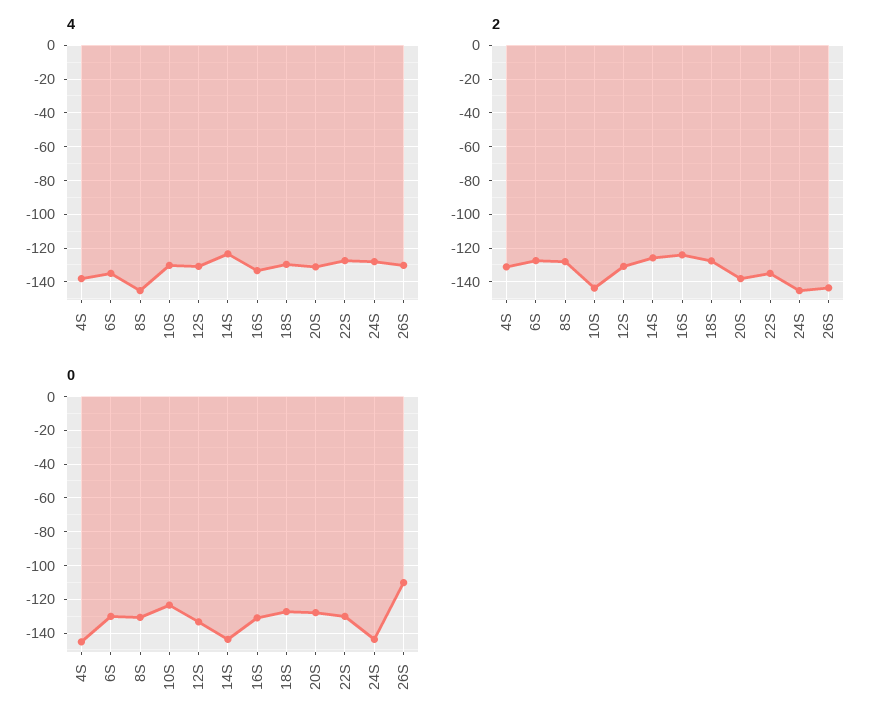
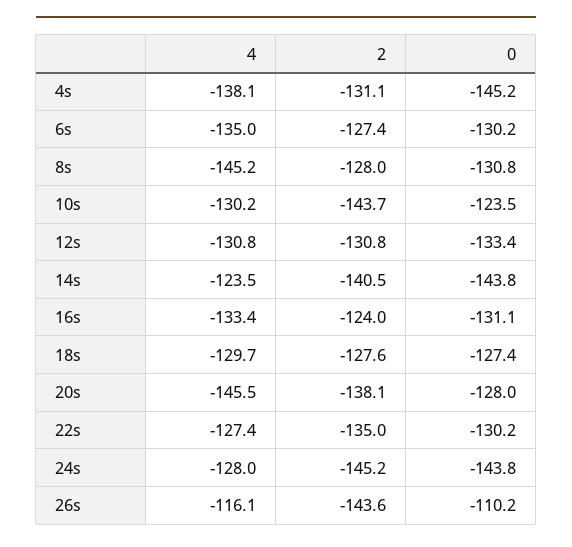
  {
    "4": {
      "4S": -138.1,
      "6S": -135,
      "8S": -145.2,
      "10S": -130.2,
      "12S": -130.8,
      "14S": -123.5,
      "16S": -133.4,
      "18S": -129.7,
-     "20S": -130,
+     "20S": -145.5,
      "22S": -127.4,
      "24S": -128,
-     "26S": -130
+     "26S": -116.1
    },
    "2": {
      "4S": -131.1,
      "6S": -127.4,
      "8S": -128,
      "10S": -143.7,
      "12S": -130.8,
-     "14S": -125,
+     "14S": -140.5,
      "16S": -124,
      "18S": -127.6,
      "20S": -138.1,
      "22S": -135,
      "24S": -145.2,
      "26S": -143.6
    },
    "0": {
      "4S": -145.2,
      "6S": -130.2,
      "8S": -130.8,
      "10S": -123.5,
      "12S": -133.4,
      "14S": -143.8,
      "16S": -131.1,
      "18S": -127.4,
      "20S": -128,
      "22S": -130.2,
      "24S": -143.8,
      "26S": -110.2
    }
  }

